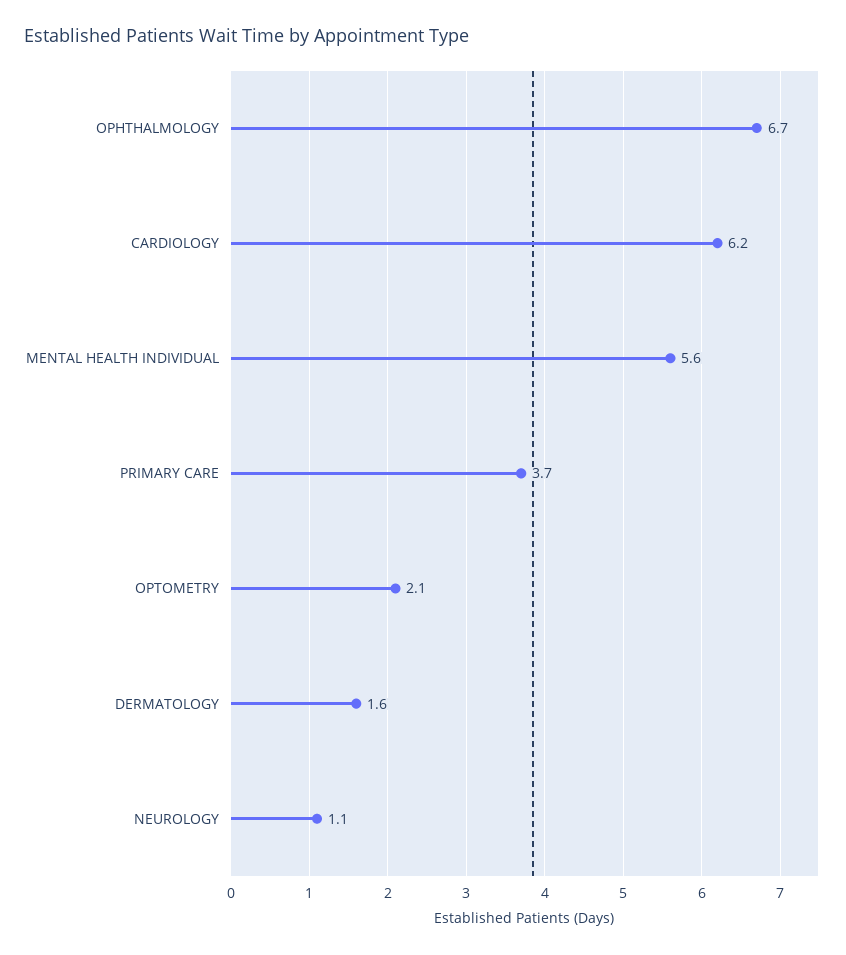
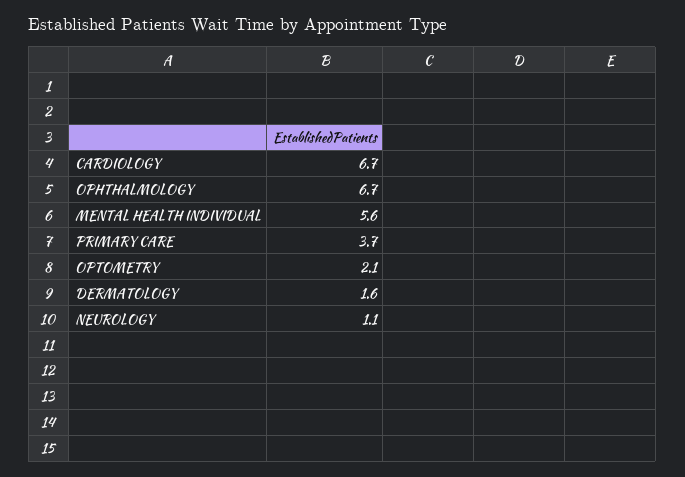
  {
    "OPHTHALMOLOGY": 6.7,
-   "CARDIOLOGY": 6.2,
+   "CARDIOLOGY": 6.7,
    "MENTAL HEALTH INDIVIDUAL": 5.6,
    "PRIMARY CARE": 3.7,
    "OPTOMETRY": 2.1,
    "DERMATOLOGY": 1.6,
    "NEUROLOGY": 1.1
  }

